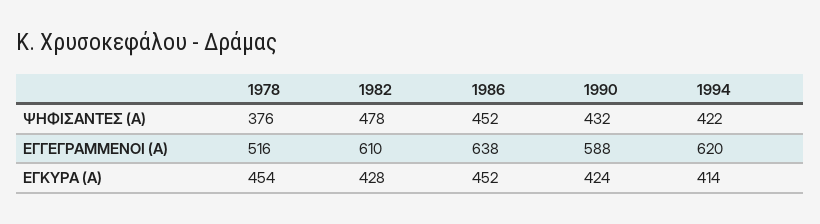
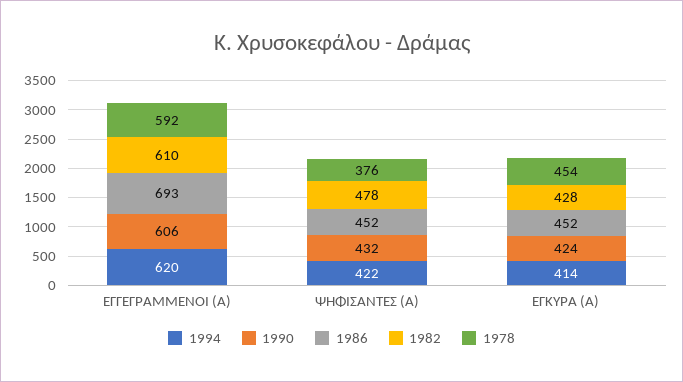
  {
    "1978": {
      "ΨΗΦΙΣΑΝΤΕΣ (Α)": 376,
-     "ΕΓΓΕΓΡΑΜΜΕΝΟΙ (Α)": 516,
+     "ΕΓΓΕΓΡΑΜΜΕΝΟΙ (Α)": 592,
      "ΕΓΚΥΡΑ (Α)": 454
    },
    "1982": {
      "ΨΗΦΙΣΑΝΤΕΣ (Α)": 478,
      "ΕΓΓΕΓΡΑΜΜΕΝΟΙ (Α)": 610,
      "ΕΓΚΥΡΑ (Α)": 428
    },
    "1986": {
      "ΨΗΦΙΣΑΝΤΕΣ (Α)": 452,
-     "ΕΓΓΕΓΡΑΜΜΕΝΟΙ (Α)": 638,
+     "ΕΓΓΕΓΡΑΜΜΕΝΟΙ (Α)": 693,
      "ΕΓΚΥΡΑ (Α)": 452
    },
    "1990": {
      "ΨΗΦΙΣΑΝΤΕΣ (Α)": 432,
-     "ΕΓΓΕΓΡΑΜΜΕΝΟΙ (Α)": 588,
+     "ΕΓΓΕΓΡΑΜΜΕΝΟΙ (Α)": 606,
      "ΕΓΚΥΡΑ (Α)": 424
    },
    "1994": {
      "ΨΗΦΙΣΑΝΤΕΣ (Α)": 422,
      "ΕΓΓΕΓΡΑΜΜΕΝΟΙ (Α)": 620,
      "ΕΓΚΥΡΑ (Α)": 414
    }
  }

